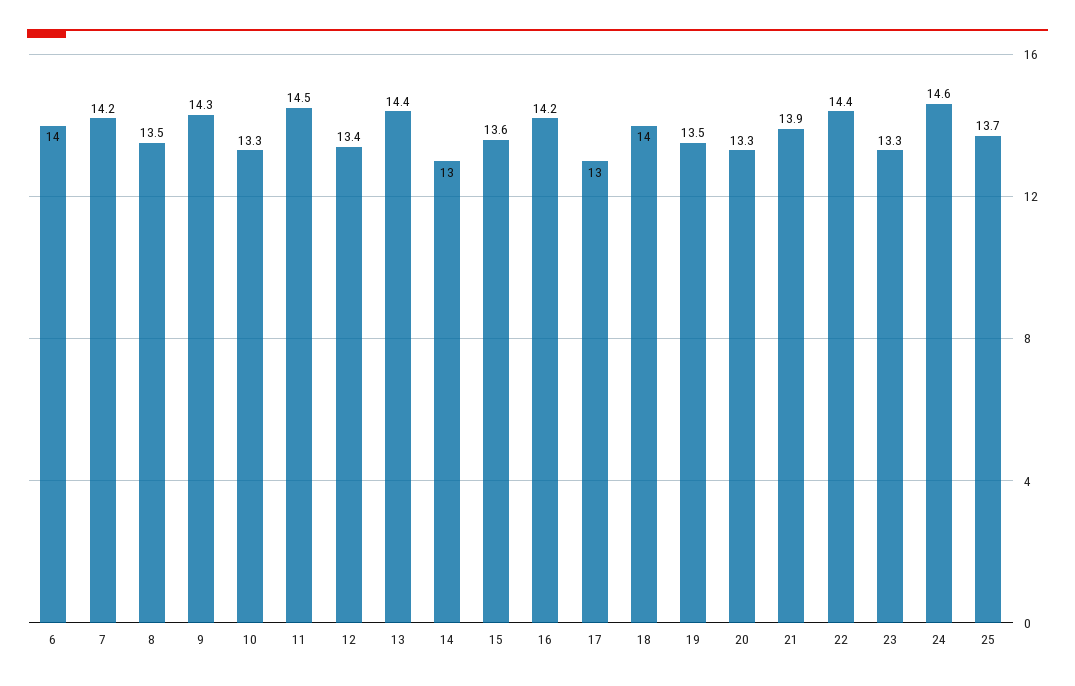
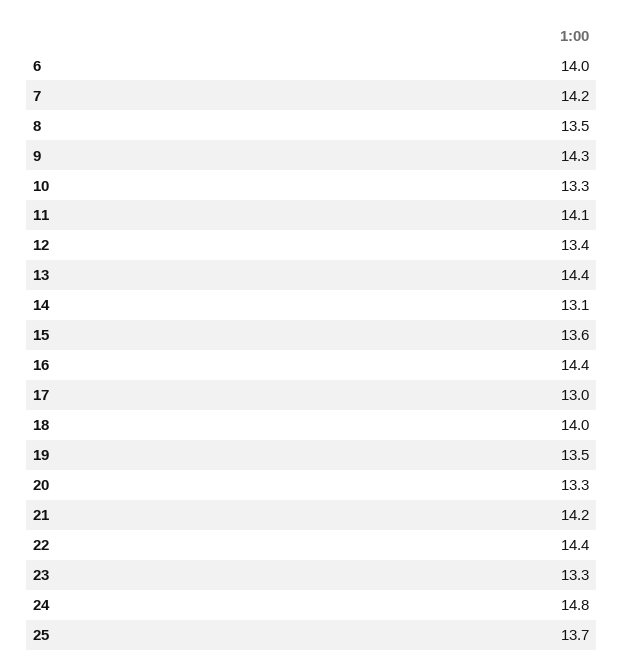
  {
    "6": 14,
    "7": 14.2,
    "8": 13.5,
    "9": 14.3,
    "10": 13.3,
-   "11": 14.5,
+   "11": 14.1,
    "12": 13.4,
    "13": 14.4,
-   "14": 13,
+   "14": 13.1,
    "15": 13.6,
-   "16": 14.2,
+   "16": 14.4,
    "17": 13,
    "18": 14,
    "19": 13.5,
    "20": 13.3,
-   "21": 13.9,
+   "21": 14.2,
    "22": 14.4,
    "23": 13.3,
-   "24": 14.6,
+   "24": 14.8,
    "25": 13.7
  }

